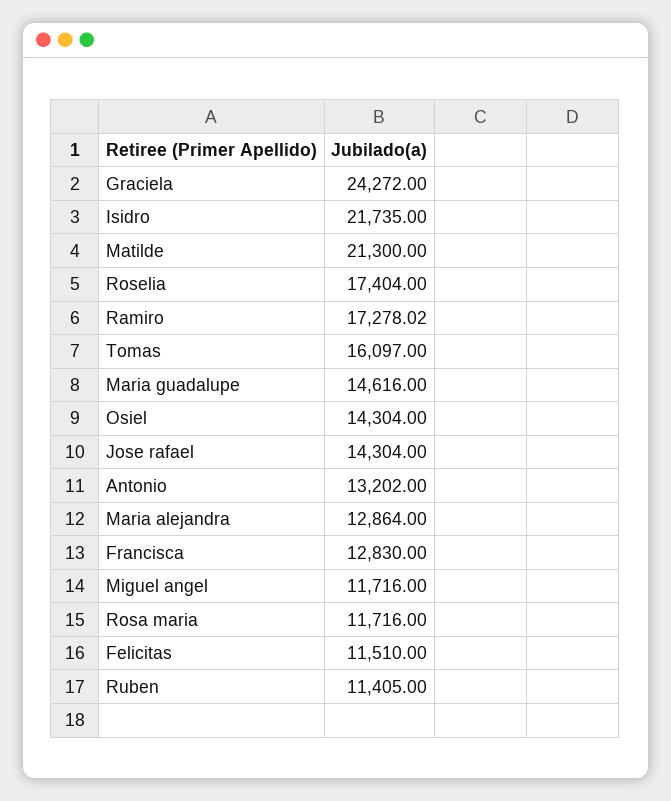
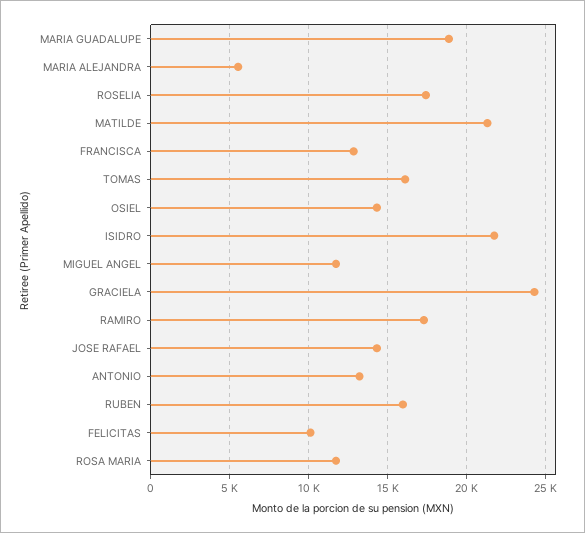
  {
    "Graciela": 24272,
    "Isidro": 21735,
    "Matilde": 21300,
    "Roselia": 17404,
    "Ramiro": 17278.02,
    "Tomas": 16097,
-   "Maria guadalupe": 14616,
+   "Maria guadalupe": 19000,
    "Osiel": 14304,
    "Jose rafael": 14304,
    "Antonio": 13202,
-   "Maria alejandra": 12864,
+   "Maria alejandra": 5500,
    "Francisca": 12830,
    "Miguel angel": 11716,
    "Rosa maria": 11716,
-   "Felicitas": 11510,
+   "Felicitas": 10000,
-   "Ruben": 11405
+   "Ruben": 16000
  }

